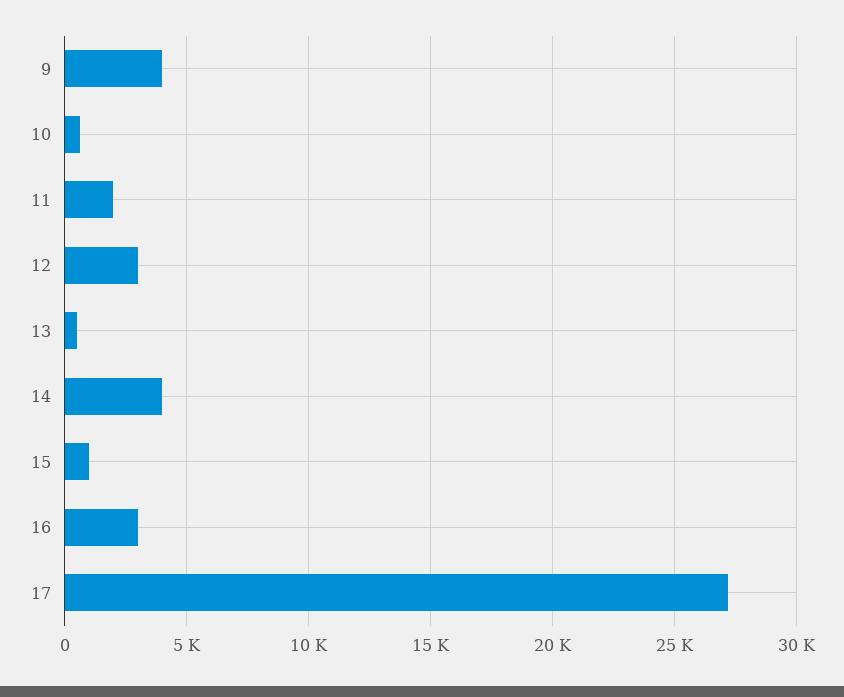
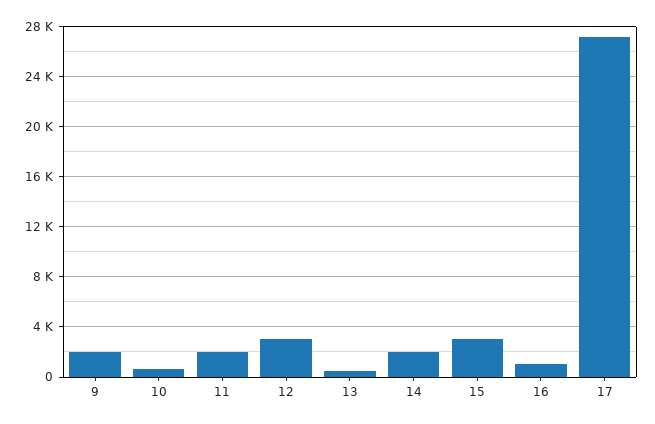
  {
-   "9": 4000,
+   "9": 2000,
    "10": 500,
    "11": 2000,
    "12": 3000,
    "13": 500,
-   "14": 4000,
+   "14": 2000,
-   "15": 1000,
+   "15": 3000,
-   "16": 3000,
+   "16": 1000,
    "17": 27000
  }

